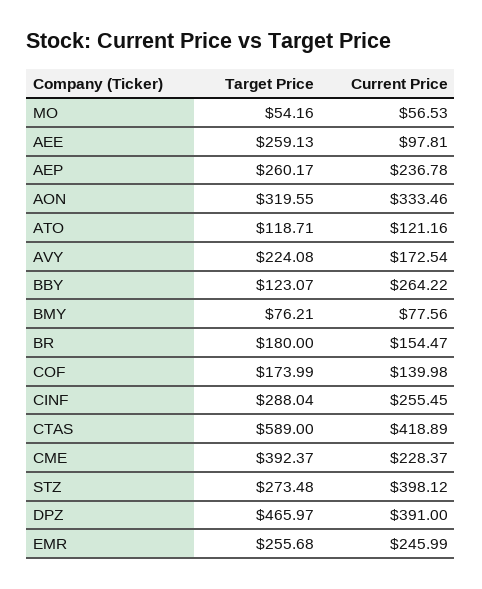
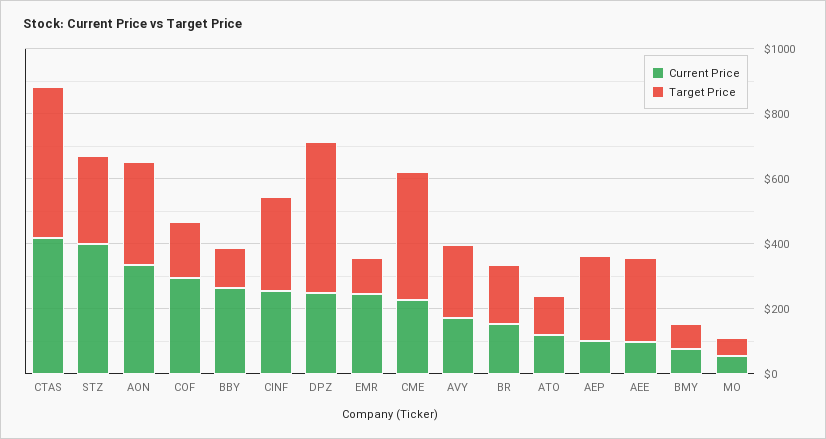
  {
    "Target Price": {
      "MO": 54.16,
      "AEE": 259.13,
      "AEP": 260.17,
      "AON": 319.55,
      "ATO": 118.71,
      "AVY": 224.08,
      "BBY": 123.07,
      "BMY": 76.21,
      "BR": 180,
      "COF": 173.99,
      "CINF": 288.04,
-     "CTAS": 589,
+     "CTAS": 450,
      "CME": 392.37,
      "STZ": 273.48,
      "DPZ": 465.97,
-     "EMR": 255.68
+     "EMR": 100
    },
    "Current Price": {
      "MO": 56.53,
      "AEE": 97.81,
-     "AEP": 236.78,
+     "AEP": 100,
      "AON": 333.46,
      "ATO": 121.16,
      "AVY": 172.54,
      "BBY": 264.22,
      "BMY": 77.56,
      "BR": 154.47,
-     "COF": 139.98,
+     "COF": 300,
      "CINF": 255.45,
      "CTAS": 418.89,
      "CME": 228.37,
      "STZ": 398.12,
-     "DPZ": 391,
+     "DPZ": 250,
      "EMR": 245.99
    }
  }

